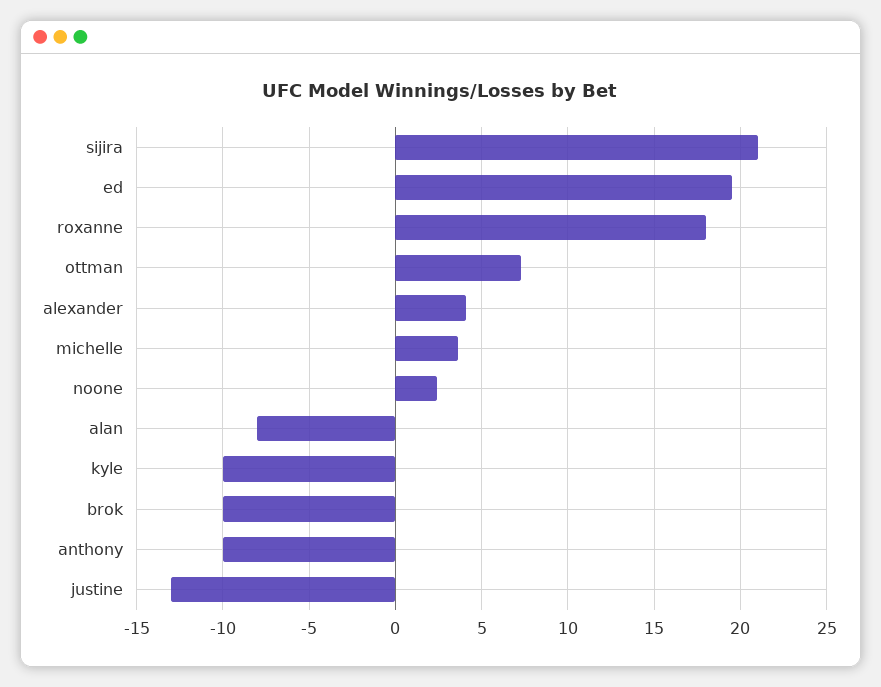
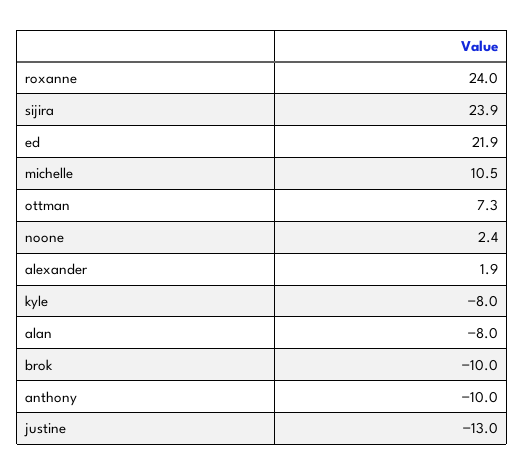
  {
-   "sijira": 21,
+   "sijira": 23.9,
-   "ed": 19.5,
+   "ed": 21.9,
-   "roxanne": 18,
+   "roxanne": 24,
    "ottman": 7.3,
-   "alexander": 4,
+   "alexander": 1.9,
-   "michelle": 3.5,
+   "michelle": 10.5,
    "noone": 2.4,
    "alan": -8,
-   "kyle": -10,
+   "kyle": -8,
    "brok": -10,
    "anthony": -10,
    "justine": -13
  }

